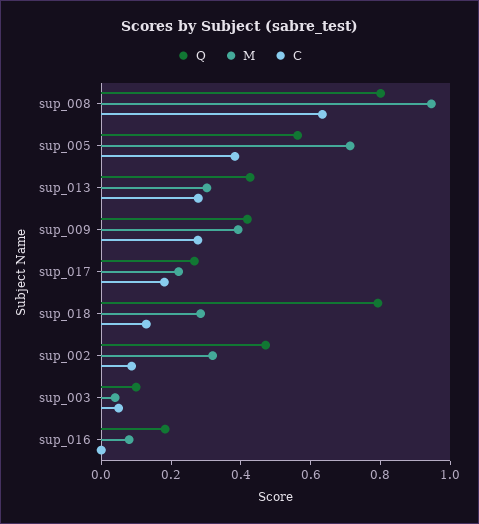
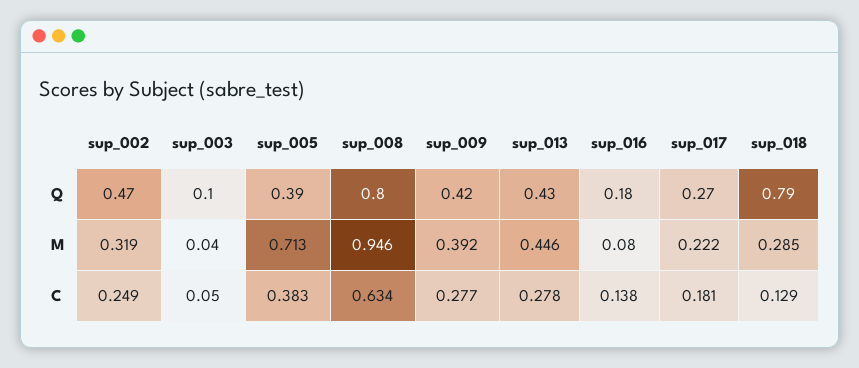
  {
    "Q": {
      "sup_008": 0.8,
-     "sup_005": 0.55,
+     "sup_005": 0.39,
      "sup_013": 0.43,
      "sup_009": 0.42,
      "sup_017": 0.27,
      "sup_018": 0.79,
      "sup_002": 0.47,
      "sup_003": 0.1,
      "sup_016": 0.18
    },
    "M": {
      "sup_008": 0.946,
      "sup_005": 0.713,
-     "sup_013": 0.3,
+     "sup_013": 0.446,
      "sup_009": 0.392,
      "sup_017": 0.222,
      "sup_018": 0.285,
      "sup_002": 0.319,
      "sup_003": 0.04,
      "sup_016": 0.08
    },
    "C": {
      "sup_008": 0.634,
      "sup_005": 0.383,
      "sup_013": 0.278,
      "sup_009": 0.277,
      "sup_017": 0.181,
      "sup_018": 0.129,
-     "sup_002": 0.1,
+     "sup_002": 0.249,
      "sup_003": 0.05,
-     "sup_016": 0
+     "sup_016": 0.138
    }
  }

